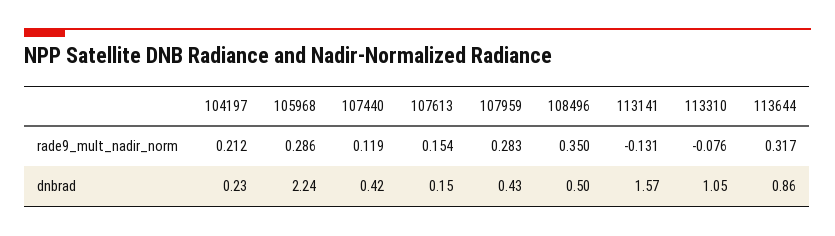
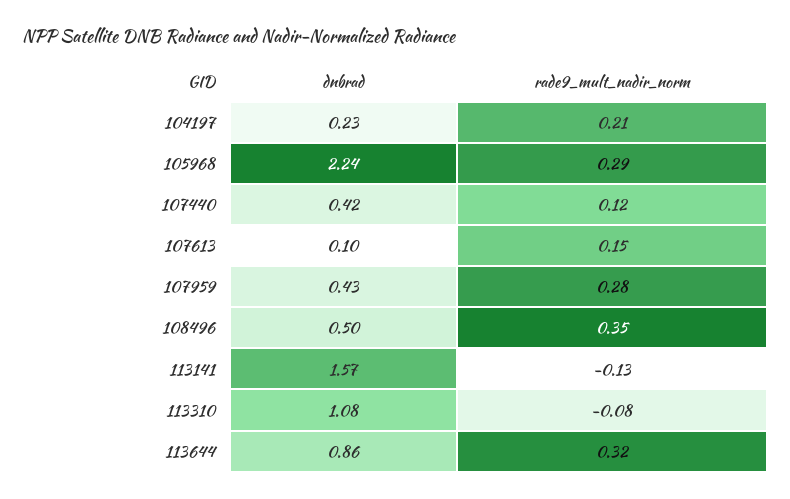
  {
    "104197": {
      "rade9_mult_nadir_norm": 0.212,
      "dnbrad": 0.23
    },
    "105968": {
      "rade9_mult_nadir_norm": 0.286,
      "dnbrad": 2.24
    },
    "107440": {
      "rade9_mult_nadir_norm": 0.119,
      "dnbrad": 0.42
    },
    "107613": {
      "rade9_mult_nadir_norm": 0.154,
-     "dnbrad": 0.15
+     "dnbrad": 0.1
    },
    "107959": {
      "rade9_mult_nadir_norm": 0.283,
      "dnbrad": 0.43
    },
    "108496": {
      "rade9_mult_nadir_norm": 0.35,
      "dnbrad": 0.5
    },
    "113141": {
      "rade9_mult_nadir_norm": -0.131,
      "dnbrad": 1.57
    },
    "113310": {
      "rade9_mult_nadir_norm": -0.076,
-     "dnbrad": 1.05
+     "dnbrad": 1.08
    },
    "113644": {
      "rade9_mult_nadir_norm": 0.317,
      "dnbrad": 0.86
    }
  }

